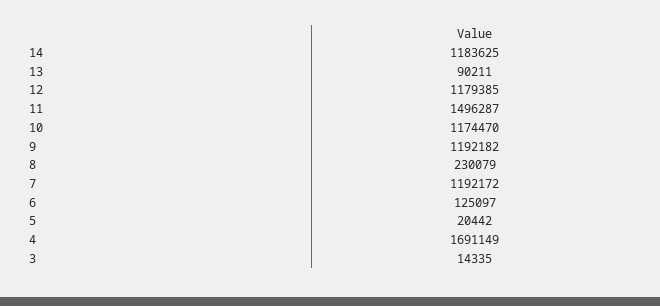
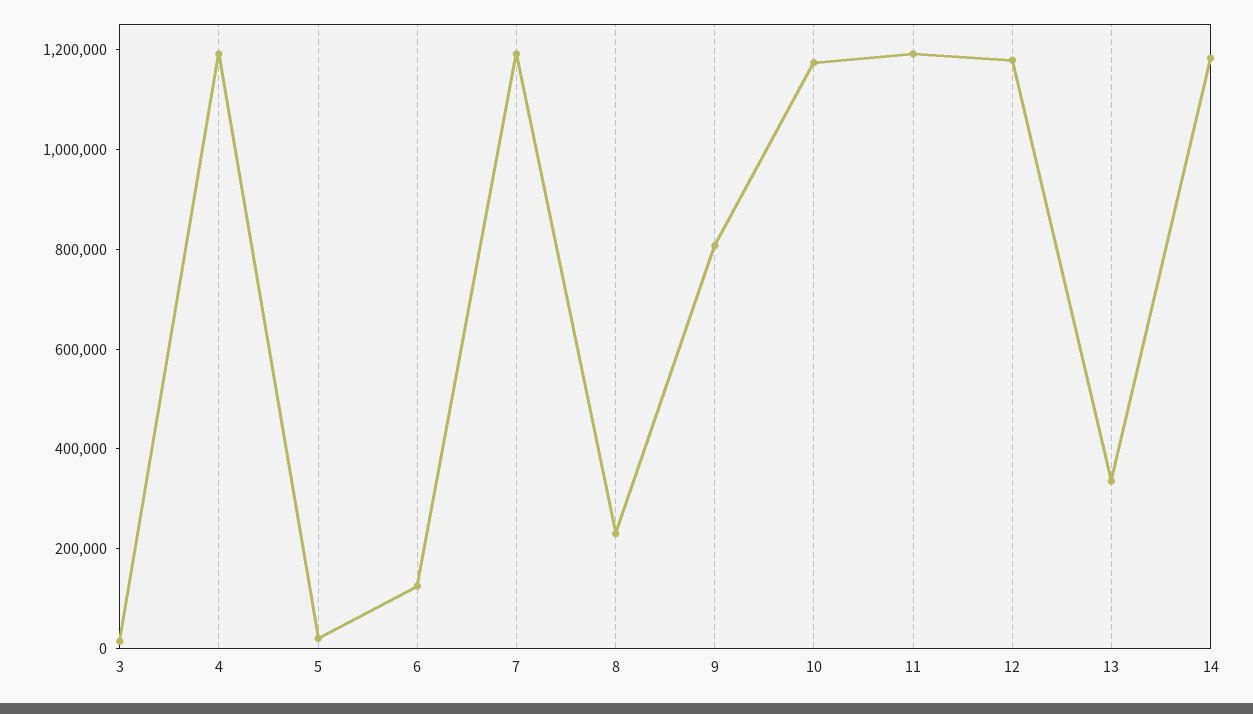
  {
    "14": 1183625,
-   "13": 90211,
+   "13": 350000,
    "12": 1179385,
-   "11": 1496287,
+   "11": 1200000,
    "10": 1174470,
-   "9": 1192182,
+   "9": 800000,
    "8": 230079,
    "7": 1192172,
    "6": 125097,
    "5": 20442,
-   "4": 1691149,
+   "4": 1200000,
    "3": 14335
  }

